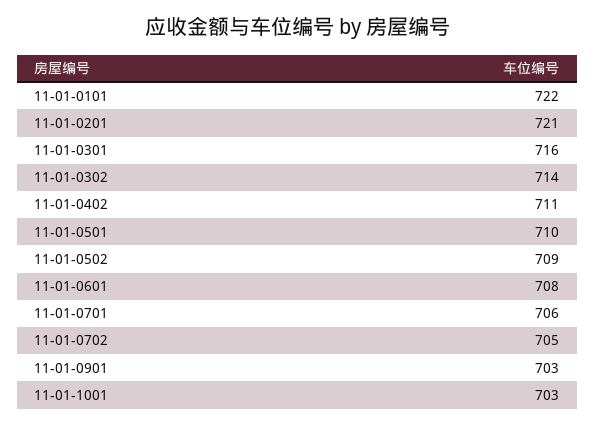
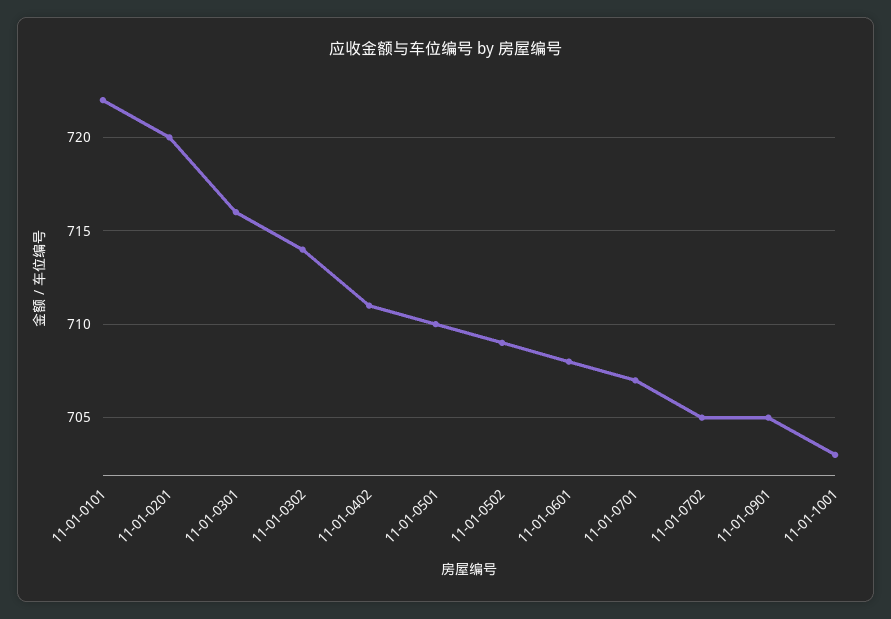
  {
    "11-01-0101": 722,
-   "11-01-0201": 721,
+   "11-01-0201": 720,
    "11-01-0301": 716,
    "11-01-0302": 714,
    "11-01-0402": 711,
    "11-01-0501": 710,
    "11-01-0502": 709,
    "11-01-0601": 708,
-   "11-01-0701": 706,
+   "11-01-0701": 707,
    "11-01-0702": 705,
-   "11-01-0901": 703,
+   "11-01-0901": 705,
    "11-01-1001": 703
  }

